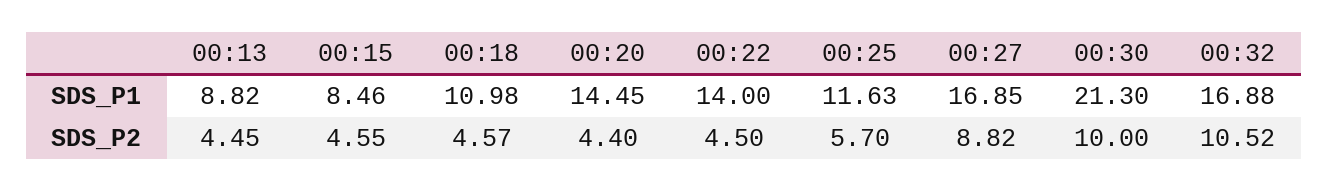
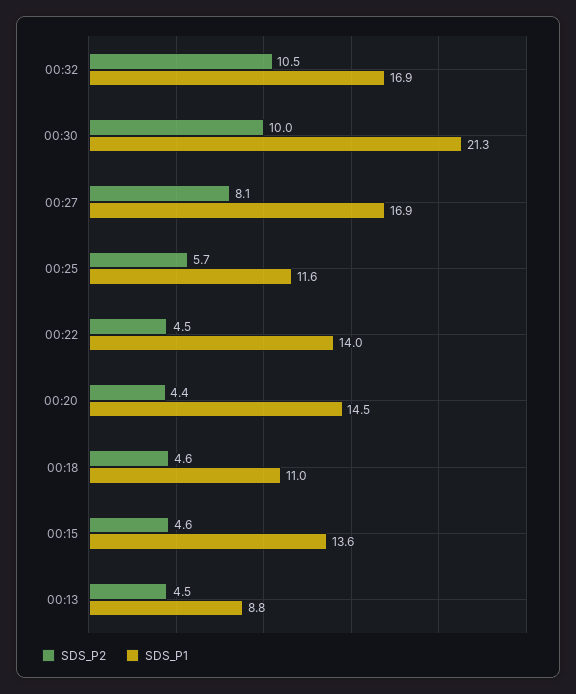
  {
    "SDS_P1": {
      "00:13": 8.82,
-     "00:15": 8.46,
+     "00:15": 13.6,
      "00:18": 10.98,
      "00:20": 14.45,
      "00:22": 14,
      "00:25": 11.63,
      "00:27": 16.85,
      "00:30": 21.3,
      "00:32": 16.88
    },
    "SDS_P2": {
      "00:13": 4.45,
      "00:15": 4.55,
      "00:18": 4.57,
      "00:20": 4.4,
      "00:22": 4.5,
      "00:25": 5.7,
-     "00:27": 8.82,
+     "00:27": 8.1,
      "00:30": 10,
      "00:32": 10.52
    }
  }

